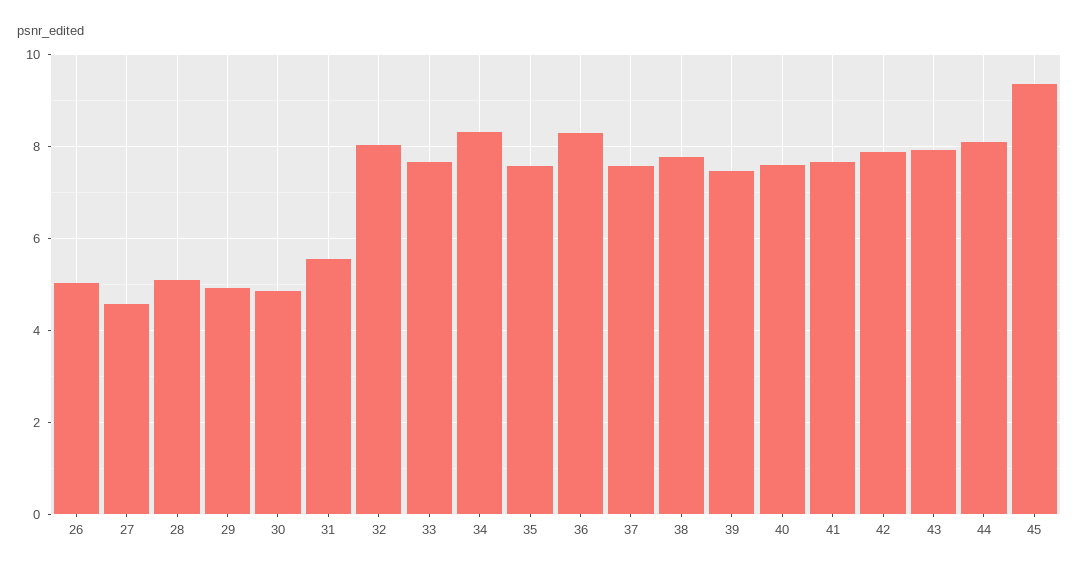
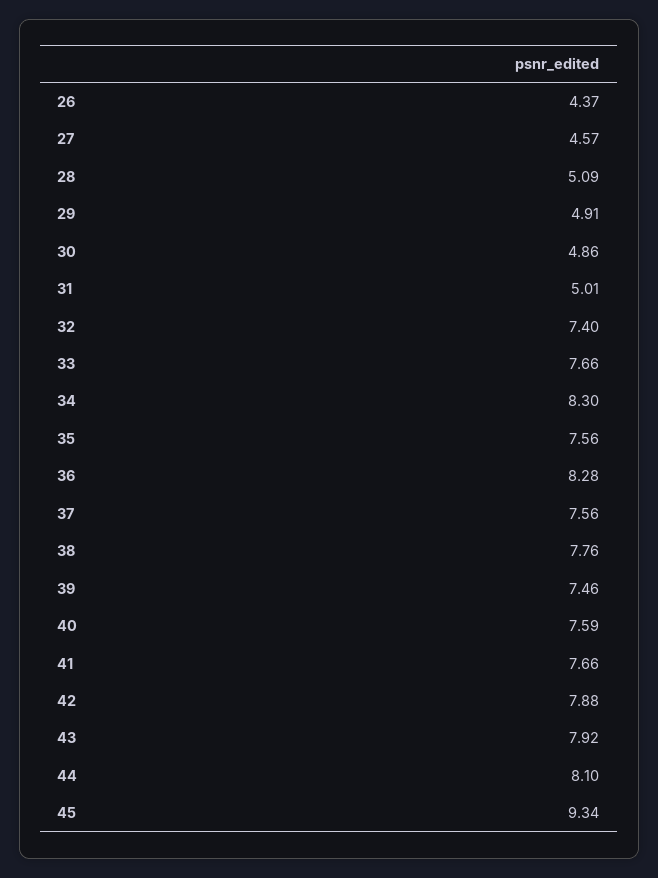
  {
-   "26": 5,
+   "26": 4.37,
    "27": 4.57,
    "28": 5.09,
    "29": 4.91,
    "30": 4.86,
-   "31": 5.6,
+   "31": 5.01,
-   "32": 8,
+   "32": 7.4,
    "33": 7.66,
    "34": 8.3,
    "35": 7.56,
    "36": 8.28,
    "37": 7.56,
    "38": 7.76,
    "39": 7.46,
    "40": 7.59,
    "41": 7.66,
    "42": 7.88,
    "43": 7.92,
    "44": 8.1,
    "45": 9.34
  }

